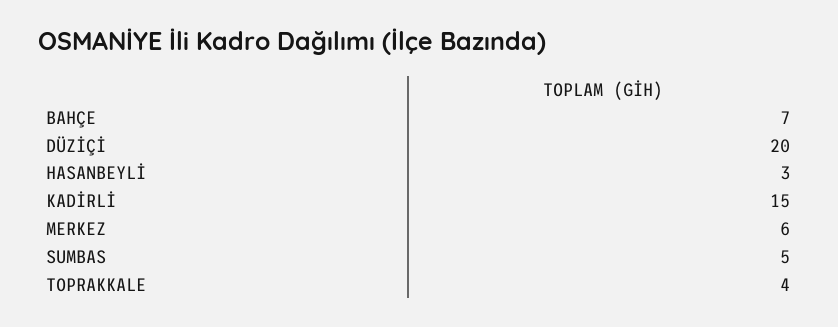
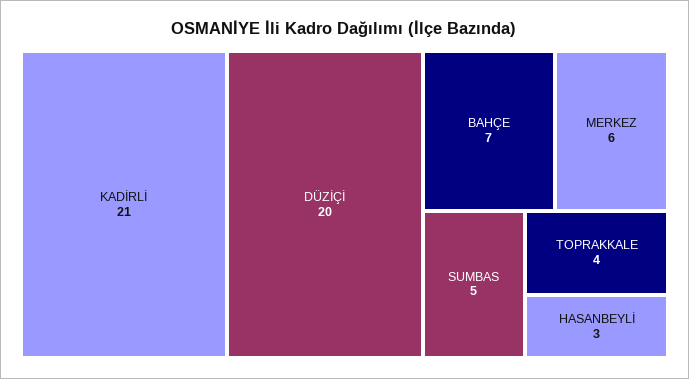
  {
    "BAHÇE": 7,
    "DÜZİÇİ": 20,
    "HASANBEYLİ": 3,
-   "KADİRLİ": 15,
+   "KADİRLİ": 21,
    "MERKEZ": 6,
    "SUMBAS": 5,
    "TOPRAKKALE": 4
  }

